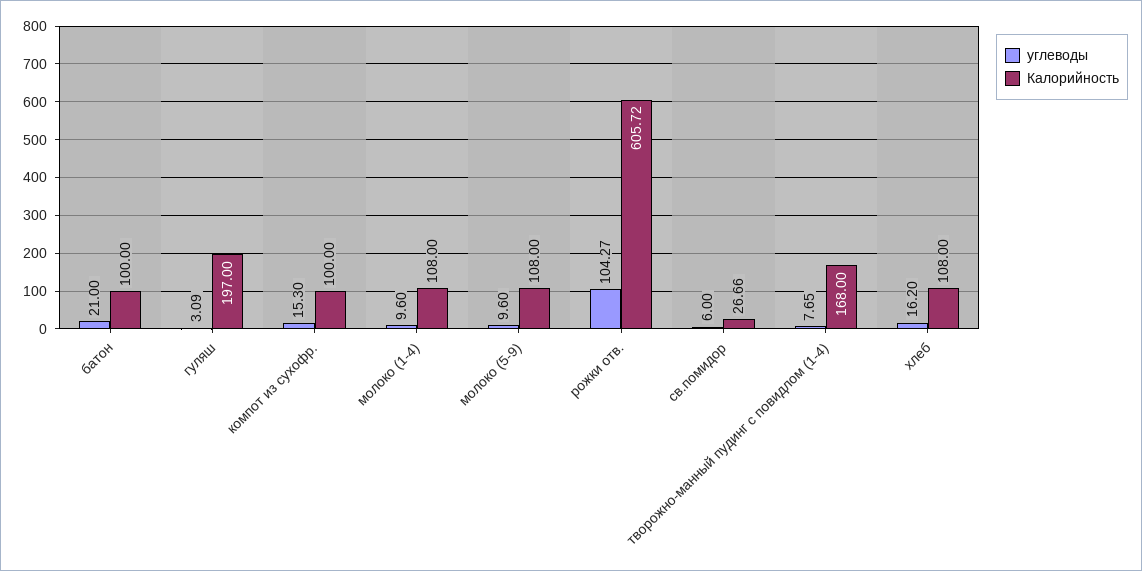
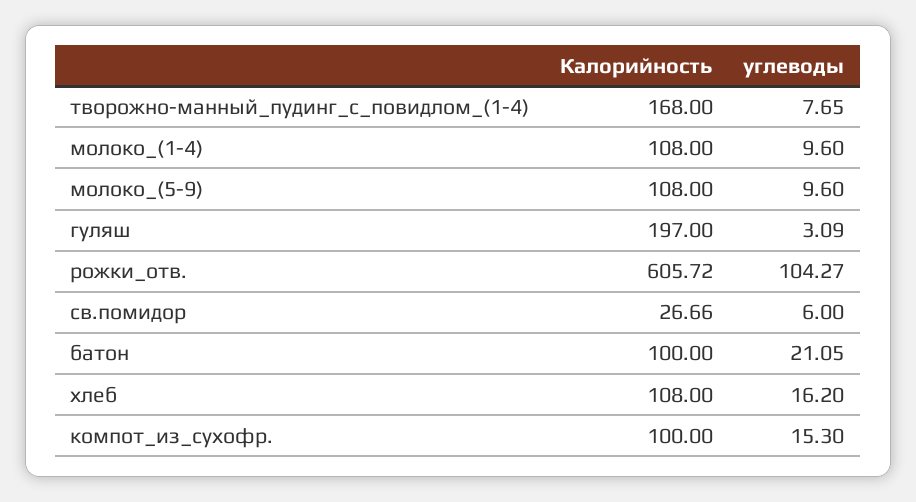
  {
    "углеводы": {
-     "батон": 21,
+     "батон": 21.05,
      "гуляш": 3.09,
      "компот из сухофр.": 15.3,
      "молоко (1-4)": 9.6,
      "молоко (5-9)": 9.6,
      "рожки отв.": 104.27,
      "св.помидор": 6,
      "творожно-манный пудинг с повидлом (1-4)": 7.65,
      "хлеб": 16.2
    },
    "Калорийность": {
      "батон": 100,
      "гуляш": 197,
      "компот из сухофр.": 100,
      "молоко (1-4)": 108,
      "молоко (5-9)": 108,
      "рожки отв.": 605.72,
      "св.помидор": 26.66,
      "творожно-манный пудинг с повидлом (1-4)": 168,
      "хлеб": 108
    }
  }

